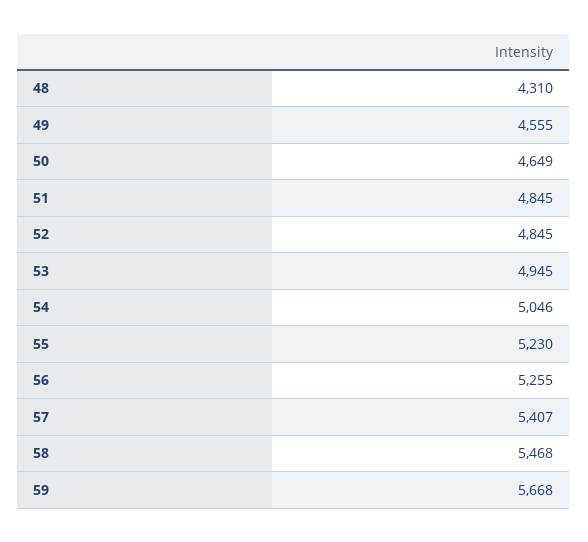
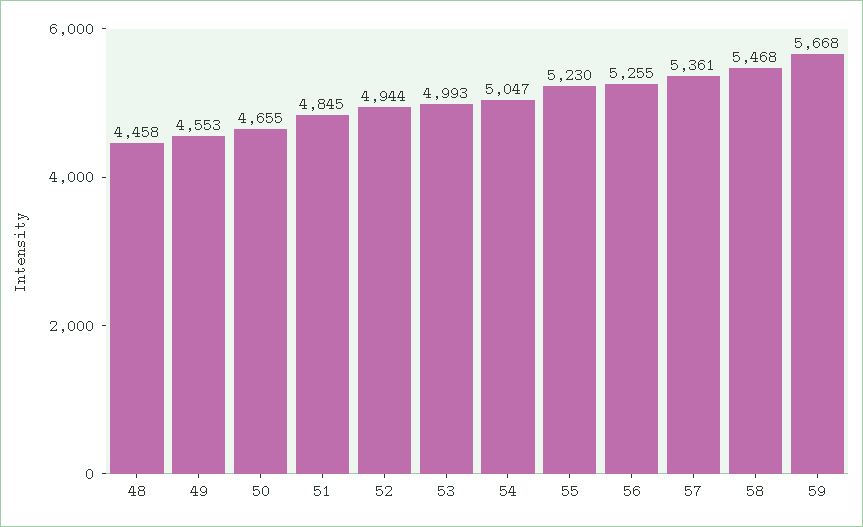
  {
-   "48": 4310,
+   "48": 4458,
-   "49": 4555,
+   "49": 4553,
-   "50": 4649,
+   "50": 4655,
    "51": 4845,
-   "52": 4845,
+   "52": 4944,
-   "53": 4945,
+   "53": 4993,
-   "54": 5046,
+   "54": 5047,
    "55": 5230,
    "56": 5255,
-   "57": 5407,
+   "57": 5361,
    "58": 5468,
    "59": 5668
  }

